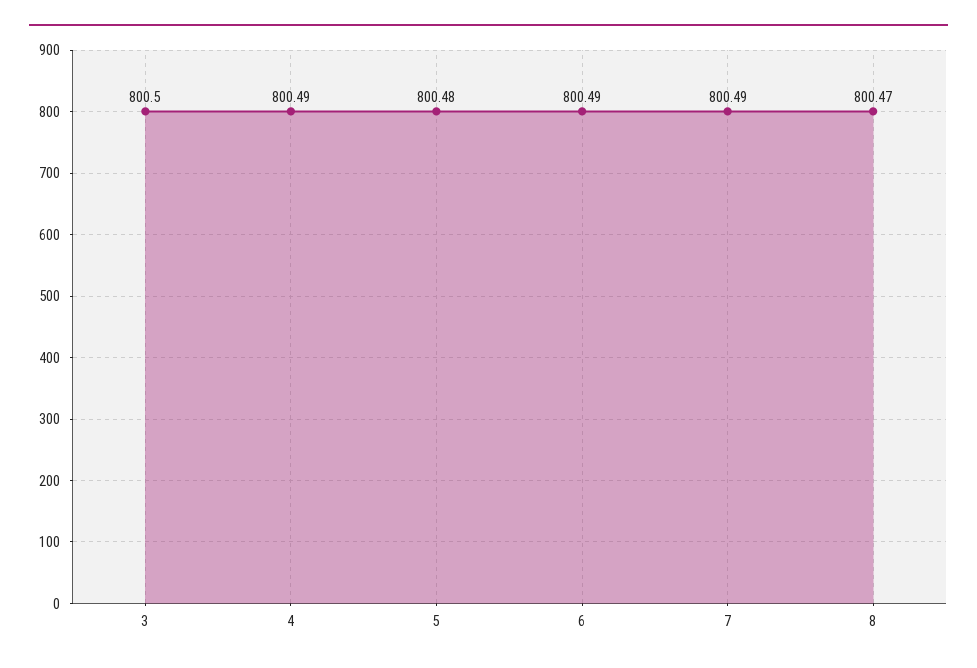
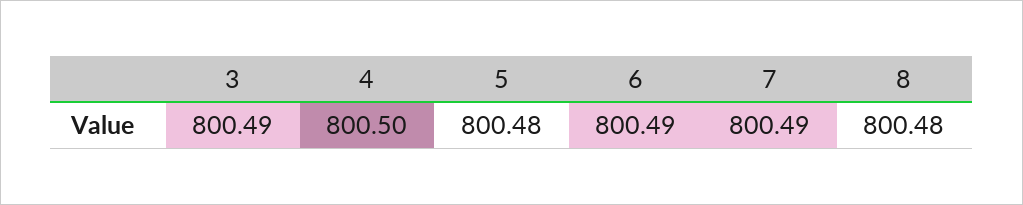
  {
-   "3": 800.5,
+   "3": 800.49,
-   "4": 800.49,
+   "4": 800.5,
    "5": 800.48,
    "6": 800.49,
    "7": 800.49,
-   "8": 800.47
+   "8": 800.48
  }

